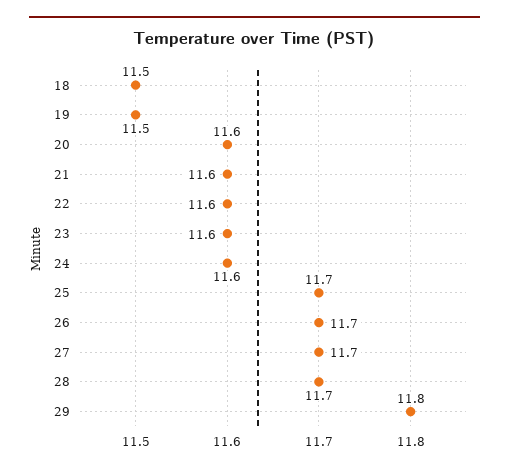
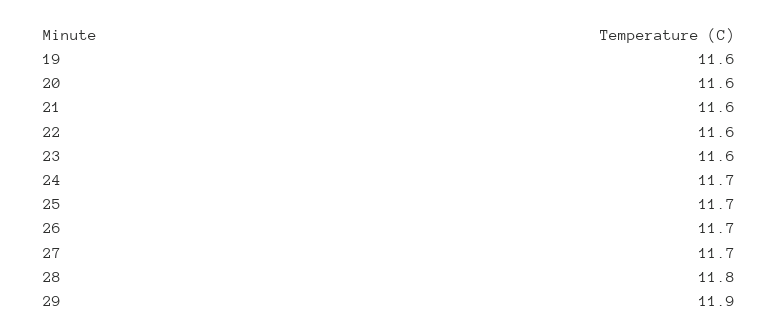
  {
-   "18": 11.5,
-   "19": 11.5,
+   "19": 11.6,
    "20": 11.6,
    "21": 11.6,
    "22": 11.6,
    "23": 11.6,
-   "24": 11.6,
+   "24": 11.7,
    "25": 11.7,
    "26": 11.7,
    "27": 11.7,
-   "28": 11.7,
+   "28": 11.8,
-   "29": 11.8
+   "29": 11.9
  }

